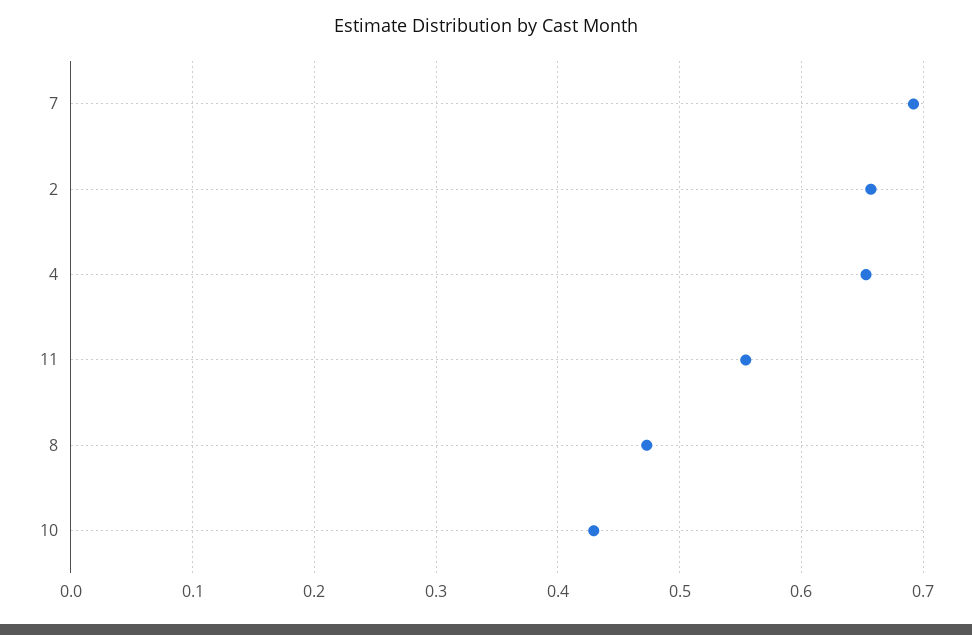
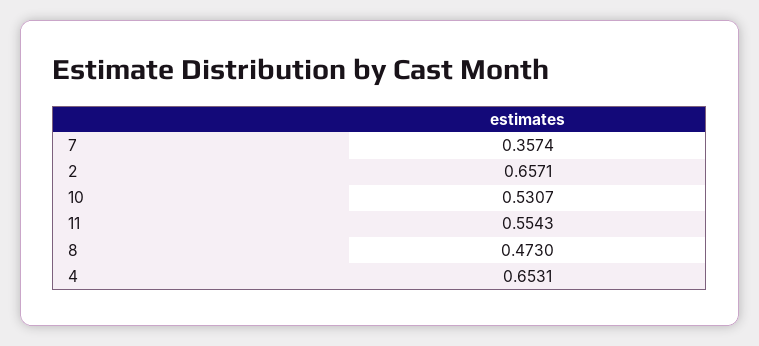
  {
-   "7": 0.69,
+   "7": 0.3574,
    "2": 0.6571,
    "4": 0.6531,
    "11": 0.5543,
    "8": 0.473,
-   "10": 0.43
+   "10": 0.5307
  }

